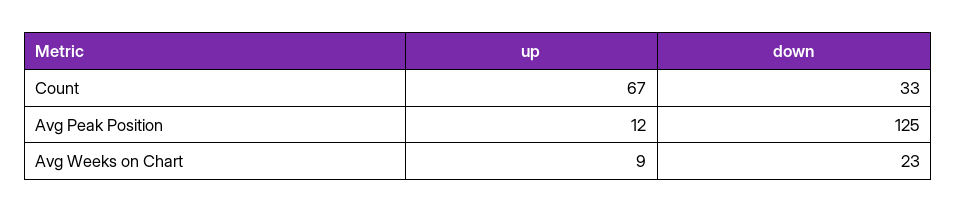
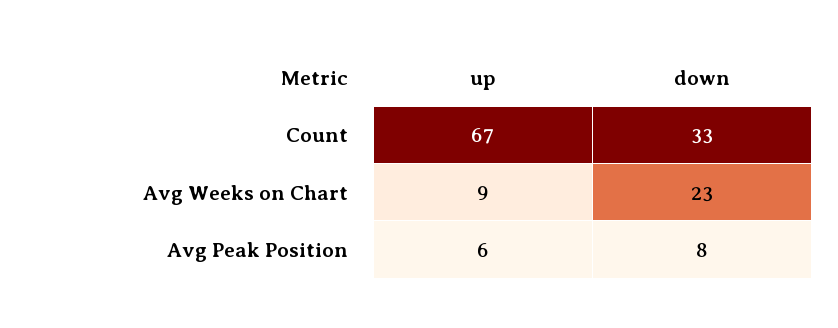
  {
    "up": {
      "Count": 67,
-     "Avg Peak Position": 12,
+     "Avg Peak Position": 6,
      "Avg Weeks on Chart": 9
    },
    "down": {
      "Count": 33,
-     "Avg Peak Position": 125,
+     "Avg Peak Position": 8,
      "Avg Weeks on Chart": 23
    }
  }

